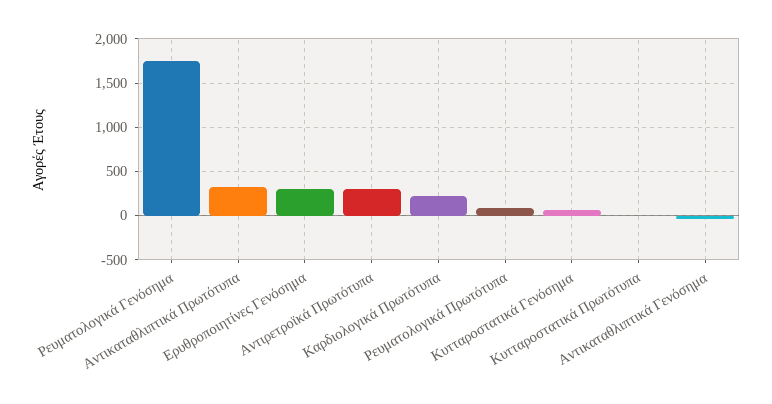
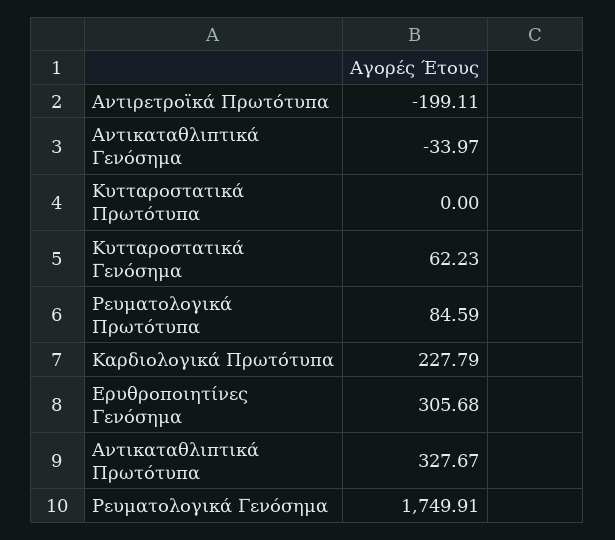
  {
    "Ρευματολογικά Γενόσημα": 1749.91,
    "Αντικαταθλιπτικά Πρωτότυπα": 327.67,
    "Ερυθροποιητίνες Γενόσημα": 305.68,
-   "Αντιρετροϊκά Πρωτότυπα": 300,
+   "Αντιρετροϊκά Πρωτότυπα": -199.11,
    "Καρδιολογικά Πρωτότυπα": 227.79,
    "Ρευματολογικά Πρωτότυπα": 84.59,
    "Κυτταροστατικά Γενόσημα": 62.23,
    "Κυτταροστατικά Πρωτότυπα": 0,
    "Αντικαταθλιπτικά Γενόσημα": -33.97
  }

